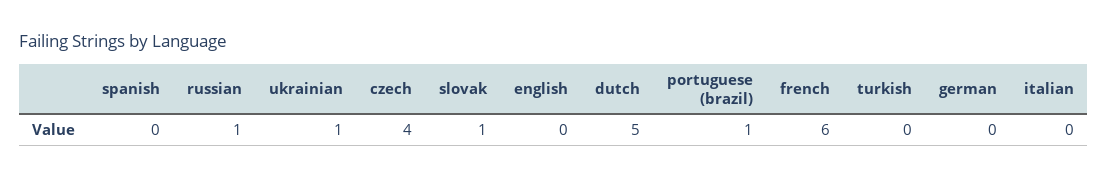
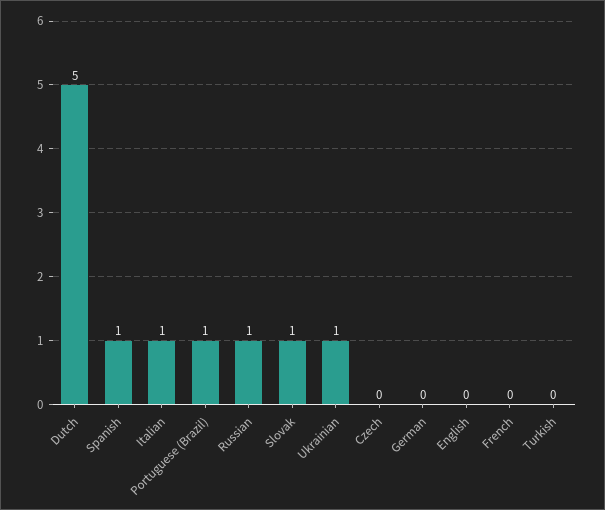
  {
-   "spanish": 0,
+   "spanish": 1,
    "russian": 1,
    "ukrainian": 1,
-   "czech": 4,
+   "czech": 0,
    "slovak": 1,
    "english": 0,
    "dutch": 5,
    "portuguese (brazil)": 1,
-   "french": 6,
+   "french": 0,
    "turkish": 0,
    "german": 0,
-   "italian": 0
+   "italian": 1
  }

